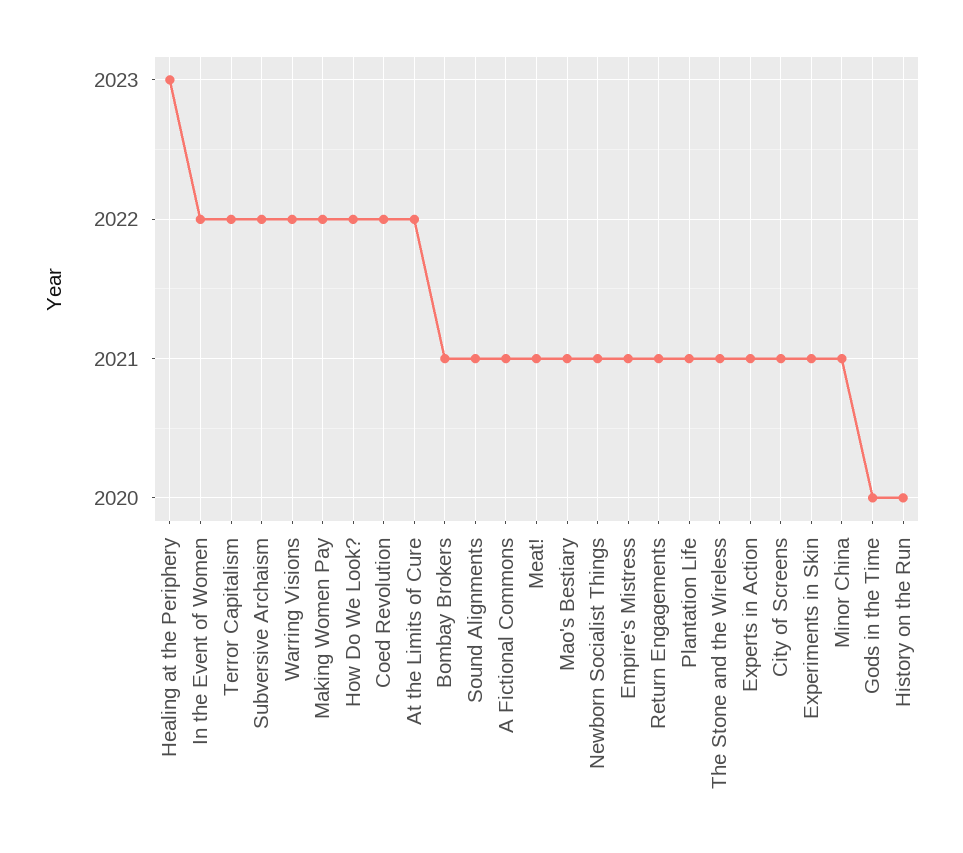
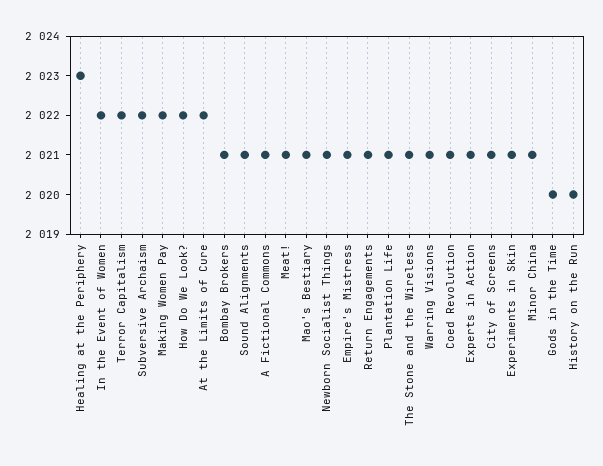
  {
    "Healing at the Periphery": 2023,
    "In the Event of Women": 2022,
    "Terror Capitalism": 2022,
    "Subversive Archaism": 2022,
-   "Warring Visions": 2022,
+   "Warring Visions": 2021,
    "Making Women Pay": 2022,
    "How Do We Look?": 2022,
-   "Coed Revolution": 2022,
+   "Coed Revolution": 2021,
    "At the Limits of Cure": 2022,
    "Bombay Brokers": 2021,
    "Sound Alignments": 2021,
    "A Fictional Commons": 2021,
    "Meat!": 2021,
    "Mao's Bestiary": 2021,
    "Newborn Socialist Things": 2021,
    "Empire's Mistress": 2021,
    "Return Engagements": 2021,
    "Plantation Life": 2021,
    "The Stone and the Wireless": 2021,
    "Experts in Action": 2021,
    "City of Screens": 2021,
    "Experiments in Skin": 2021,
    "Minor China": 2021,
    "Gods in the Time": 2020,
    "History on the Run": 2020
  }

